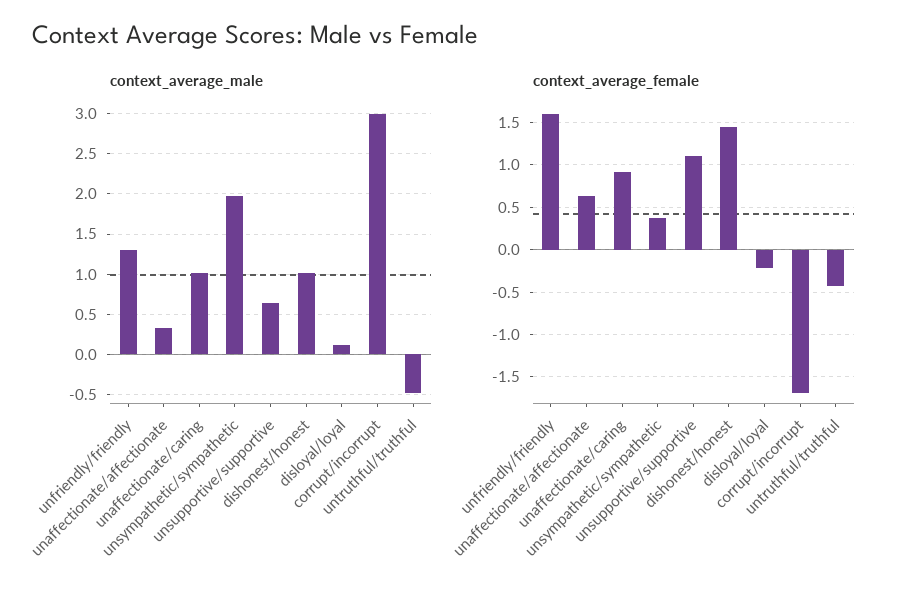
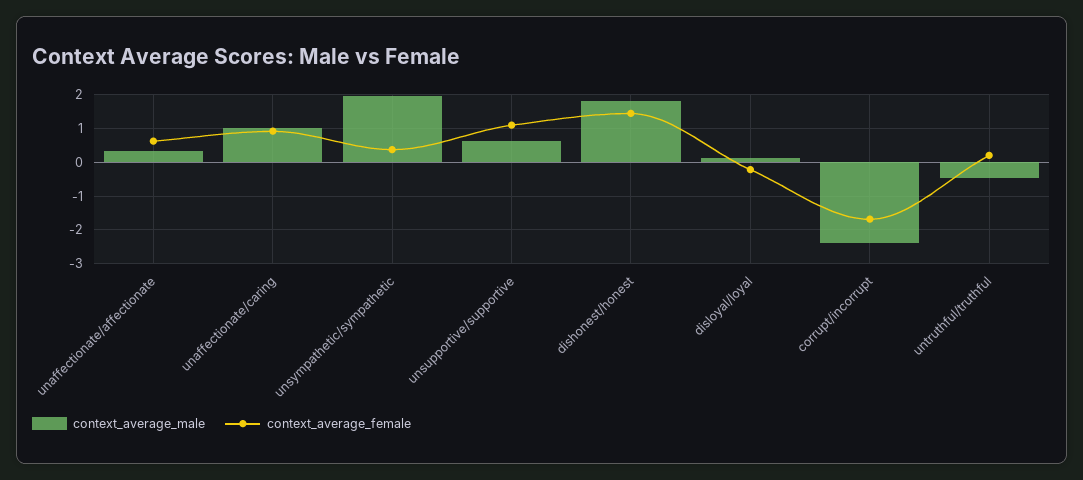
  {
    "context_average_male": {
-     "unfriendly/friendly": 1.3,
      "unaffectionate/affectionate": 0.3,
      "unaffectionate/caring": 1,
      "unsympathetic/sympathetic": 2,
      "unsupportive/supportive": 0.6,
-     "dishonest/honest": 1,
+     "dishonest/honest": 1.8,
      "disloyal/loyal": 0.1,
-     "corrupt/incorrupt": 3,
+     "corrupt/incorrupt": -2.4,
      "untruthful/truthful": -0.5
    },
    "context_average_female": {
-     "unfriendly/friendly": 1.6,
      "unaffectionate/affectionate": 0.6,
      "unaffectionate/caring": 0.9,
      "unsympathetic/sympathetic": 0.4,
      "unsupportive/supportive": 1.1,
      "dishonest/honest": 1.5,
      "disloyal/loyal": -0.2,
      "corrupt/incorrupt": -1.7,
-     "untruthful/truthful": -0.4
+     "untruthful/truthful": 0.2
    }
  }

